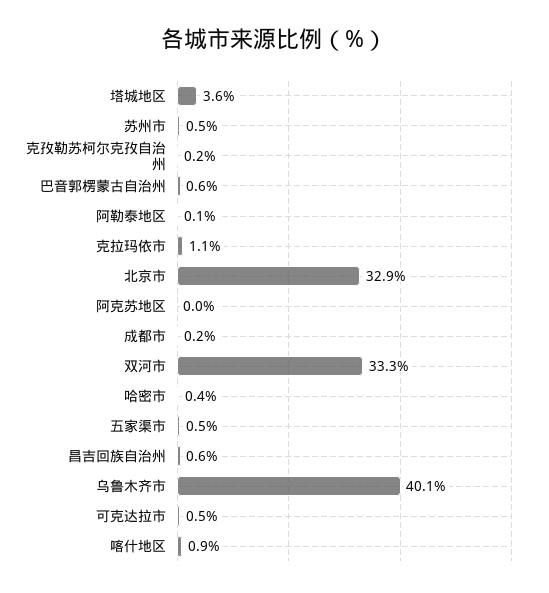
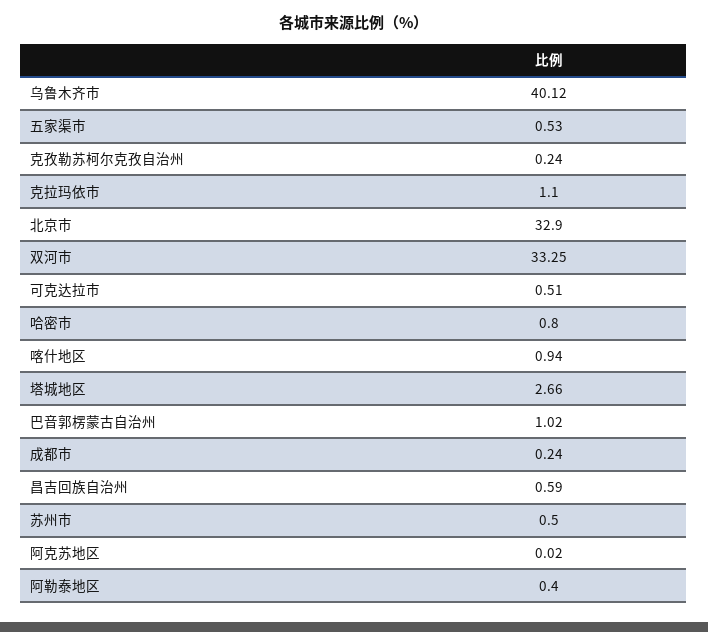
  {
-   "塔城地区": 3.6,
+   "塔城地区": 2.66,
    "苏州市": 0.5,
    "克孜勒苏柯尔克孜自治州": 0.24,
-   "巴音郭楞蒙古自治州": 0.6,
+   "巴音郭楞蒙古自治州": 1.02,
-   "阿勒泰地区": 0.1,
+   "阿勒泰地区": 0.4,
    "克拉玛依市": 1.1,
    "北京市": 32.9,
    "阿克苏地区": 0.02,
    "成都市": 0.24,
    "双河市": 33.25,
-   "哈密市": 0.4,
+   "哈密市": 0.8,
    "五家渠市": 0.53,
    "昌吉回族自治州": 0.59,
    "乌鲁木齐市": 40.12,
    "可克达拉市": 0.51,
    "喀什地区": 0.94
  }

